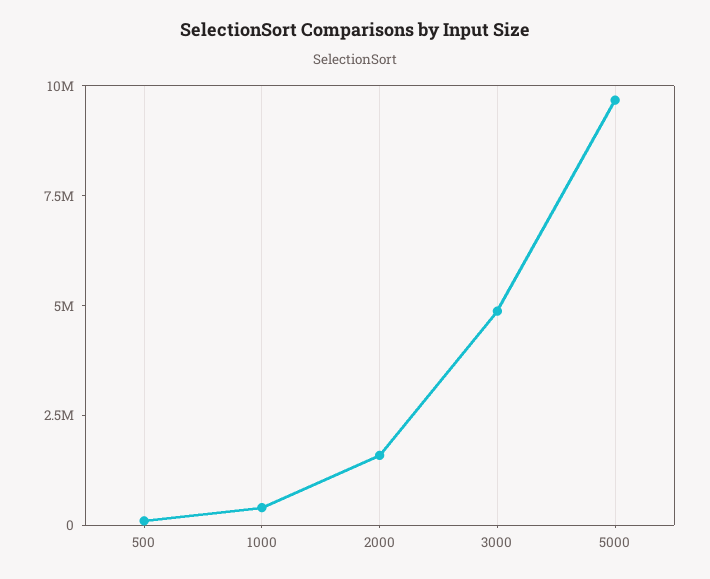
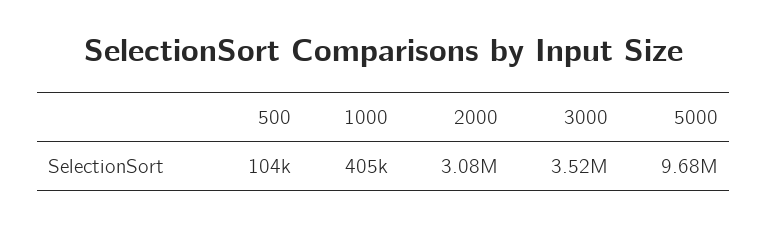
  {
    "500": 104000,
    "1000": 405000,
-   "2000": 1500000,
+   "2000": 3080000,
-   "3000": 5000000,
+   "3000": 3520000,
    "5000": 9680000
  }

